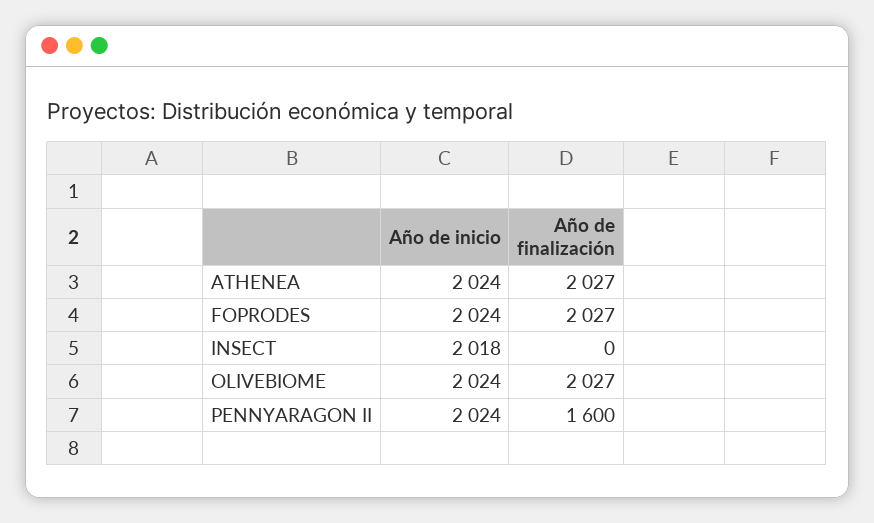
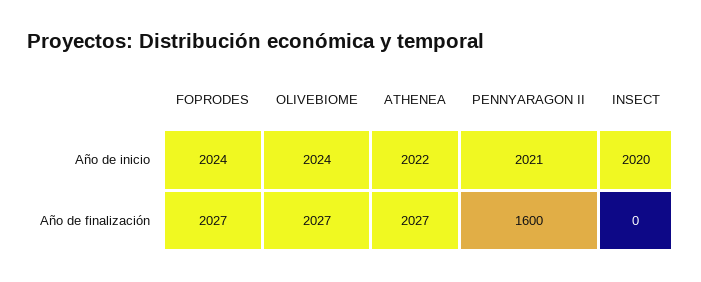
  {
    "Año de inicio": {
-     "ATHENEA": 2024,
+     "ATHENEA": 2022,
      "FOPRODES": 2024,
-     "INSECT": 2018,
+     "INSECT": 2020,
      "OLIVEBIOME": 2024,
-     "PENNYARAGON II": 2024
+     "PENNYARAGON II": 2021
    },
    "Año de finalización": {
      "ATHENEA": 2027,
      "FOPRODES": 2027,
      "INSECT": 0,
      "OLIVEBIOME": 2027,
      "PENNYARAGON II": 1600
    }
  }

